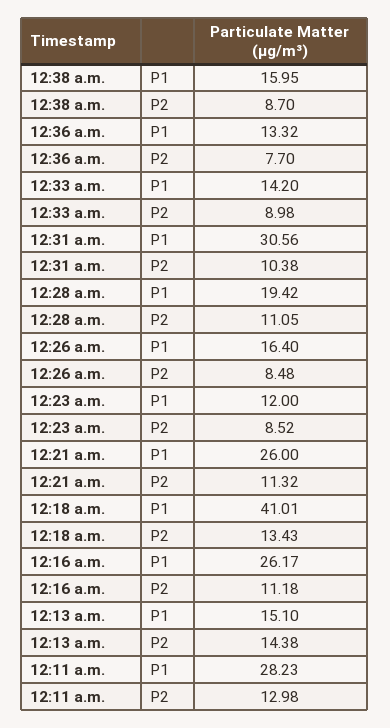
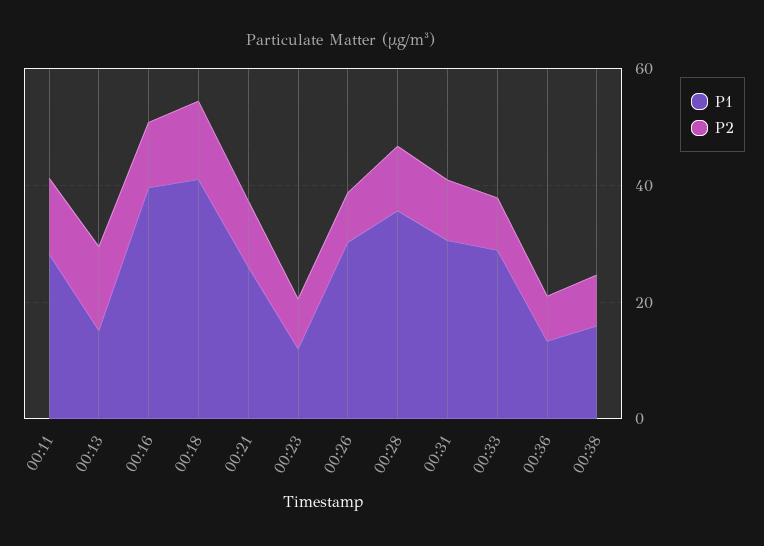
  {
    "P1": {
      "12:38 a.m.": 15.95,
      "12:36 a.m.": 13.32,
-     "12:33 a.m.": 14.2,
+     "12:33 a.m.": 30,
      "12:31 a.m.": 30.56,
-     "12:28 a.m.": 19.42,
+     "12:28 a.m.": 35,
-     "12:26 a.m.": 16.4,
+     "12:26 a.m.": 30,
      "12:23 a.m.": 12,
      "12:21 a.m.": 26,
      "12:18 a.m.": 41.01,
-     "12:16 a.m.": 26.17,
+     "12:16 a.m.": 40,
      "12:13 a.m.": 15.1,
      "12:11 a.m.": 28.23
    },
    "P2": {
      "12:38 a.m.": 8.7,
      "12:36 a.m.": 7.7,
      "12:33 a.m.": 8.98,
      "12:31 a.m.": 10.38,
      "12:28 a.m.": 11.05,
      "12:26 a.m.": 8.48,
      "12:23 a.m.": 8.52,
      "12:21 a.m.": 11.32,
      "12:18 a.m.": 13.43,
      "12:16 a.m.": 11.18,
      "12:13 a.m.": 14.38,
      "12:11 a.m.": 12.98
    }
  }

